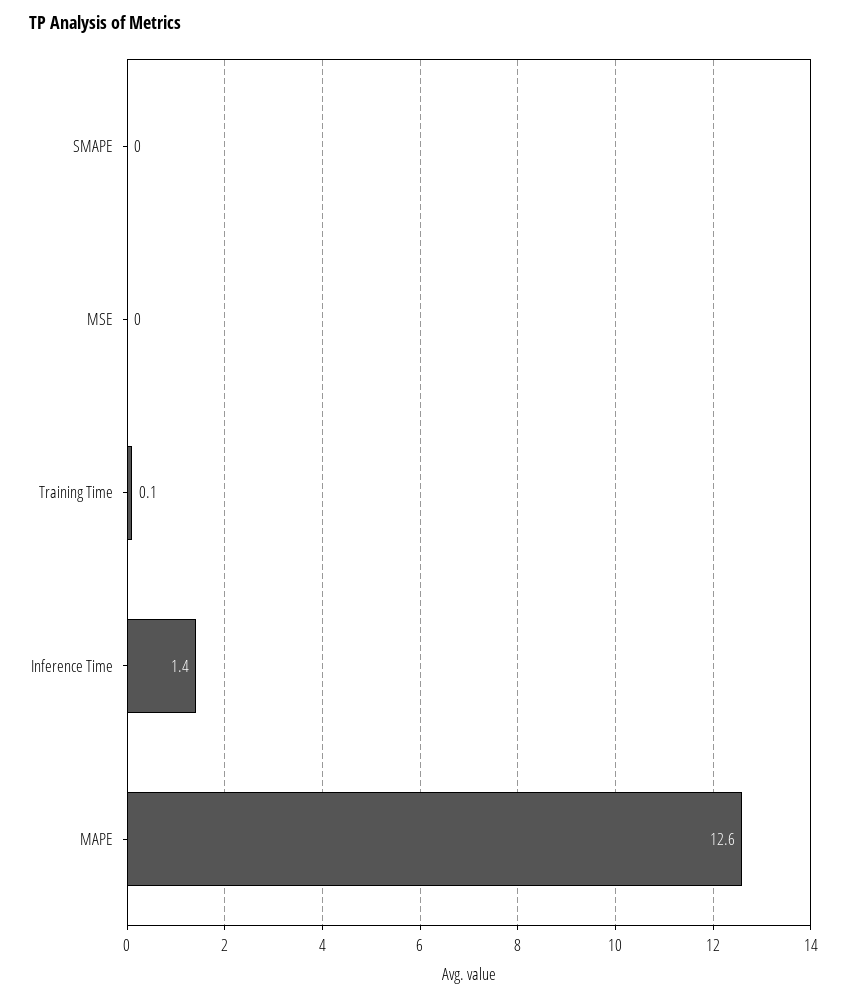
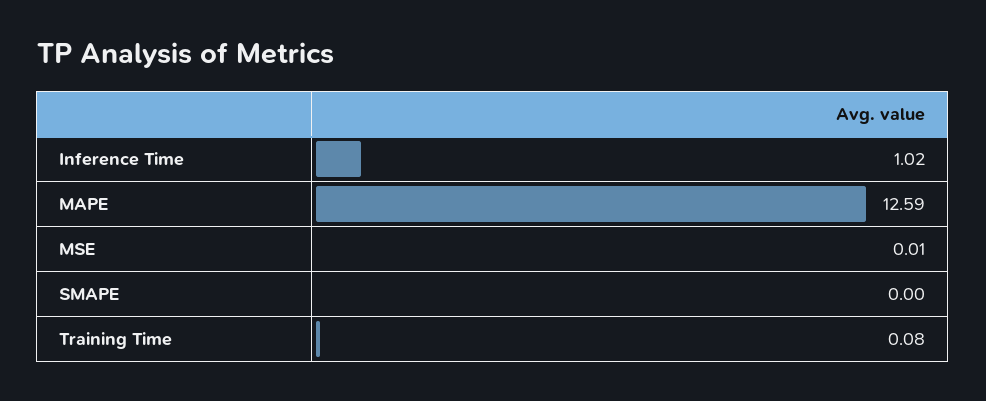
  {
    "SMAPE": 0,
    "MSE": 0.01,
    "Training Time": 0.08,
-   "Inference Time": 1.4,
+   "Inference Time": 1.02,
    "MAPE": 12.59
  }

